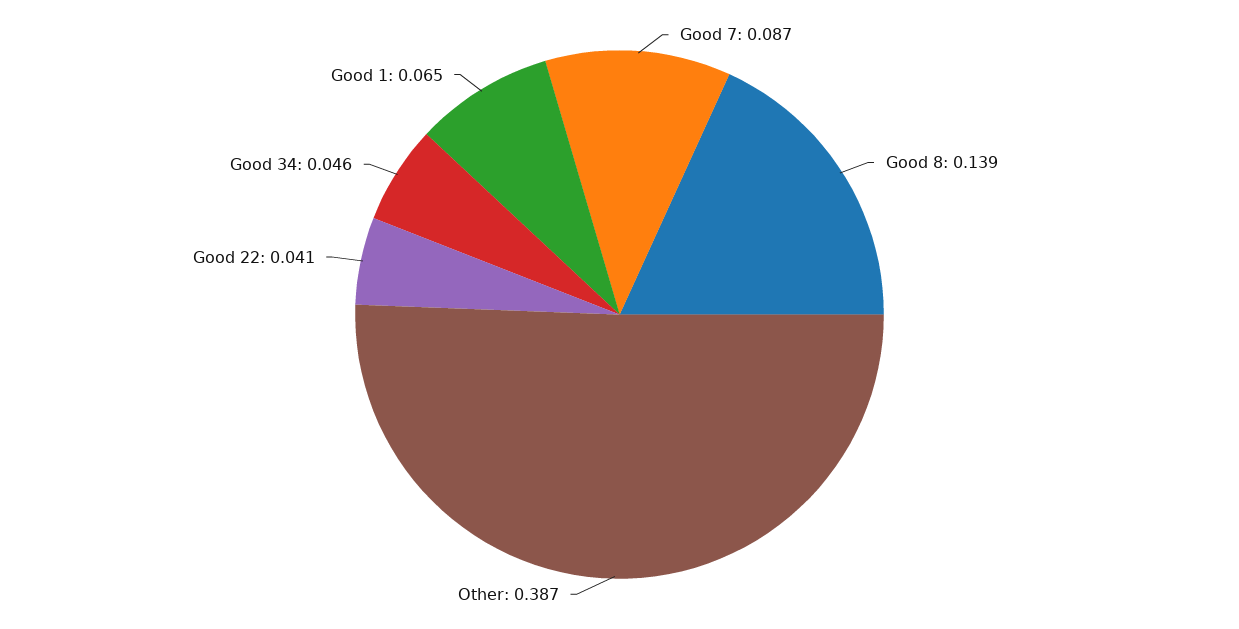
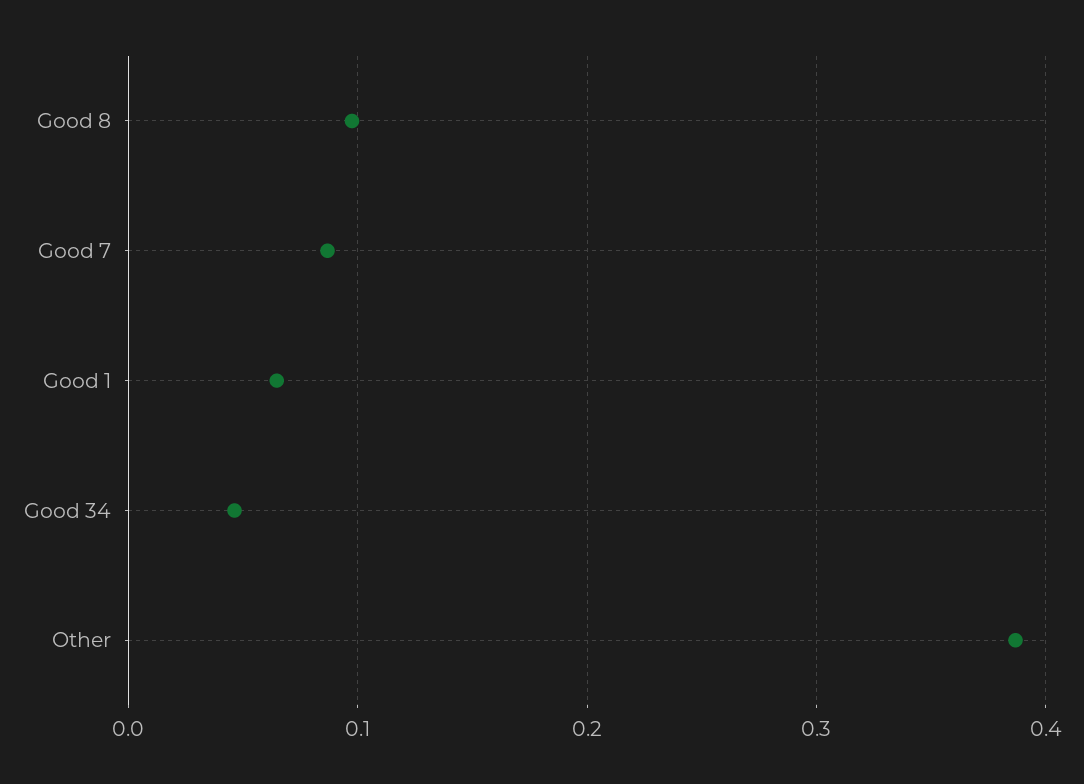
  {
    "Good 7": 0.087,
-   "Good 8": 0.139,
+   "Good 8": 0.1,
    "Other": 0.387,
-   "Good 22": 0.041,
    "Good 34": 0.046,
    "Good 1": 0.065
  }

